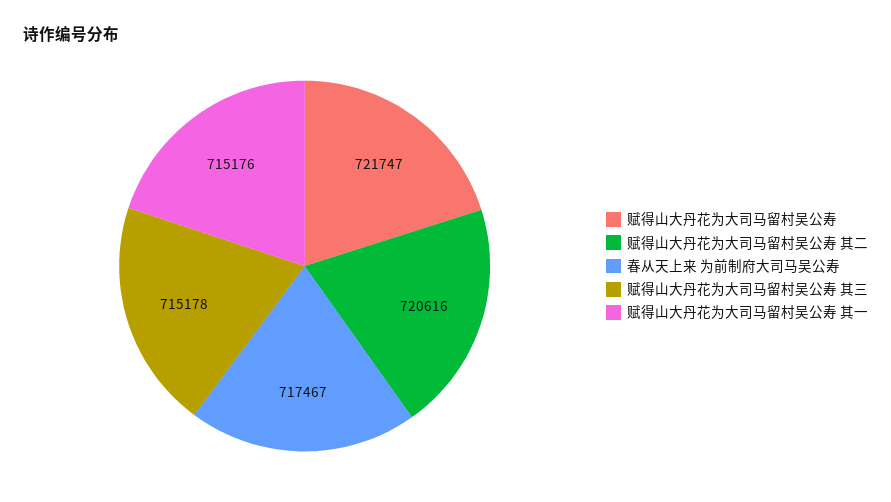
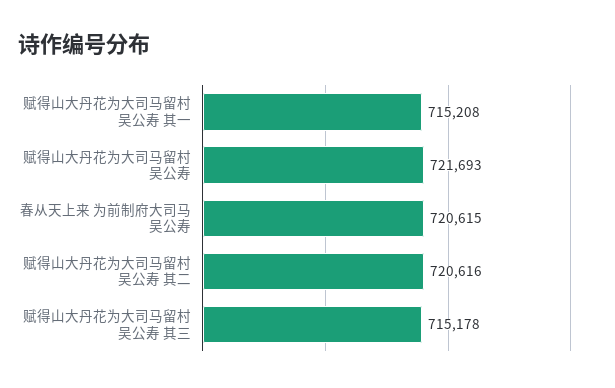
  {
-   "赋得山大丹花为大司马留村吴公寿": 721747,
+   "赋得山大丹花为大司马留村吴公寿": 721693,
    "赋得山大丹花为大司马留村吴公寿 其二": 720616,
-   "春从天上来 为前制府大司马吴公寿": 717467,
+   "春从天上来 为前制府大司马吴公寿": 720615,
    "赋得山大丹花为大司马留村吴公寿 其三": 715178,
-   "赋得山大丹花为大司马留村吴公寿 其一": 715176
+   "赋得山大丹花为大司马留村吴公寿 其一": 715208
  }

